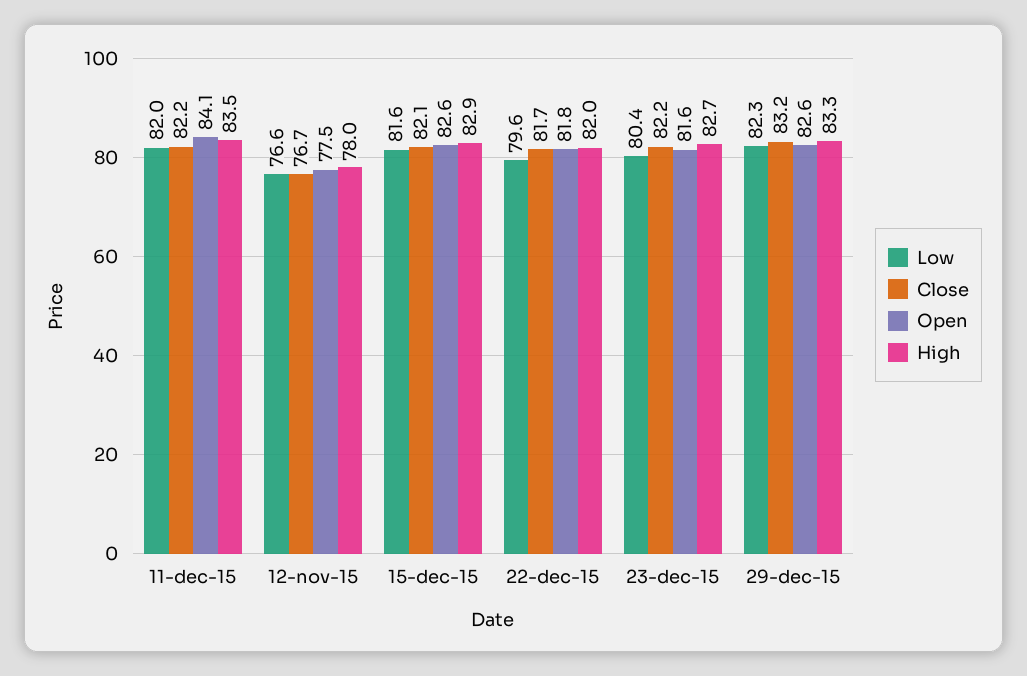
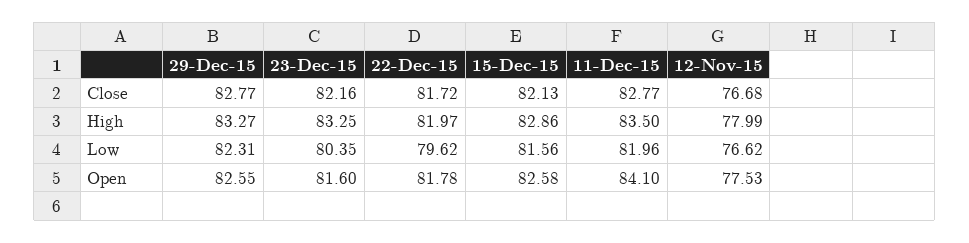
  {
    "Low": {
      "11-dec-15": 81.96,
      "12-nov-15": 76.62,
      "15-dec-15": 81.56,
      "22-dec-15": 79.62,
      "23-dec-15": 80.35,
      "29-dec-15": 82.31
    },
    "Close": {
-     "11-dec-15": 82.2,
+     "11-dec-15": 82.77,
      "12-nov-15": 76.68,
      "15-dec-15": 82.13,
      "22-dec-15": 81.72,
      "23-dec-15": 82.16,
-     "29-dec-15": 83.2
+     "29-dec-15": 82.77
    },
    "Open": {
      "11-dec-15": 84.1,
      "12-nov-15": 77.53,
      "15-dec-15": 82.58,
      "22-dec-15": 81.78,
      "23-dec-15": 81.6,
      "29-dec-15": 82.55
    },
    "High": {
      "11-dec-15": 83.5,
      "12-nov-15": 77.99,
      "15-dec-15": 82.86,
      "22-dec-15": 81.97,
-     "23-dec-15": 82.7,
+     "23-dec-15": 83.25,
      "29-dec-15": 83.27
    }
  }

